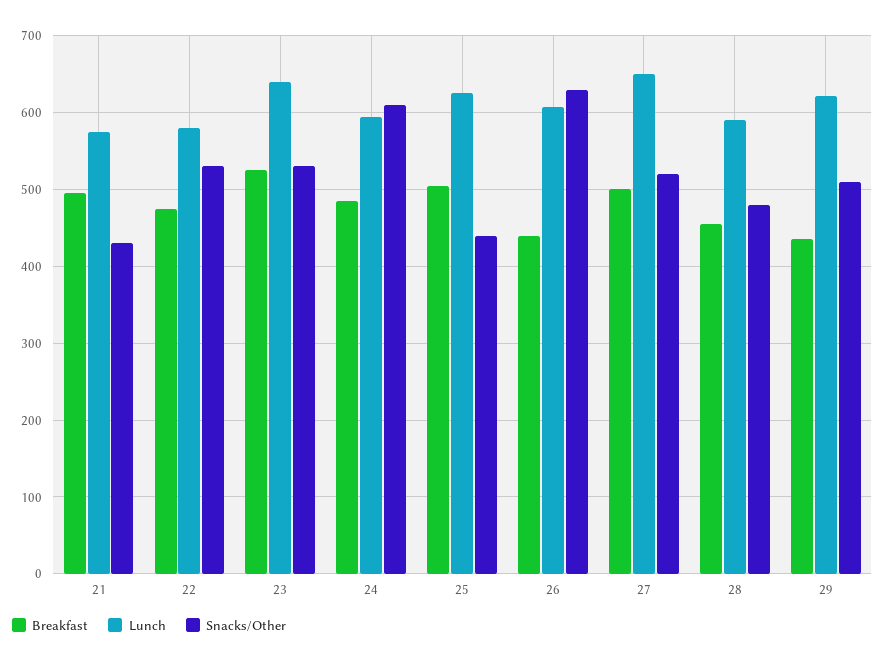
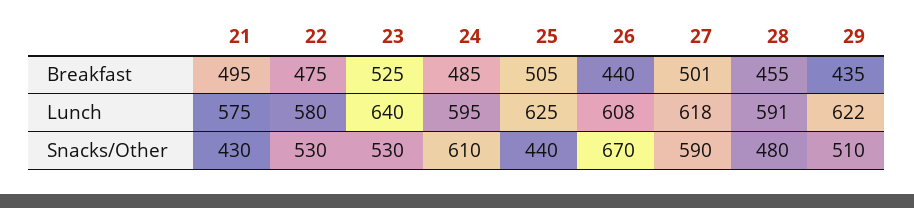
  {
    "Breakfast": {
      "21": 495,
      "22": 475,
      "23": 525,
      "24": 485,
      "25": 505,
      "26": 440,
      "27": 501,
      "28": 455,
      "29": 435
    },
    "Lunch": {
      "21": 575,
      "22": 580,
      "23": 640,
      "24": 595,
      "25": 625,
      "26": 608,
-     "27": 650,
+     "27": 618,
      "28": 591,
      "29": 622
    },
    "Snacks/Other": {
      "21": 430,
      "22": 530,
      "23": 530,
      "24": 610,
      "25": 440,
-     "26": 630,
+     "26": 670,
-     "27": 520,
+     "27": 590,
      "28": 480,
      "29": 510
    }
  }

